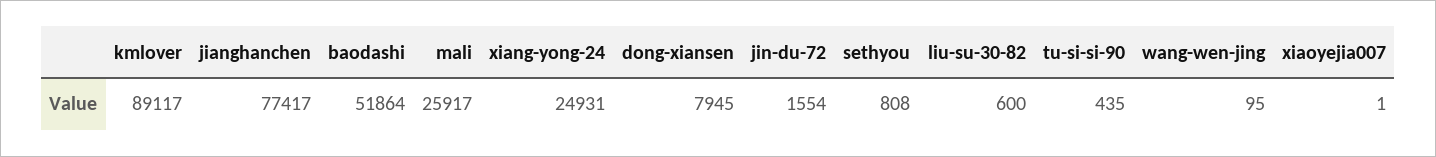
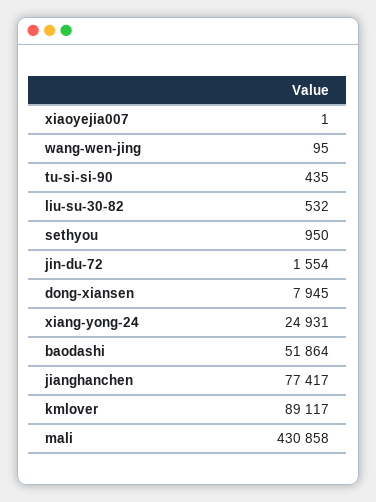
  {
    "kmlover": 89117,
    "jianghanchen": 77417,
    "baodashi": 51864,
-   "mali": 25917,
+   "mali": 430858,
    "xiang-yong-24": 24931,
    "dong-xiansen": 7945,
    "jin-du-72": 1554,
-   "sethyou": 808,
+   "sethyou": 950,
-   "liu-su-30-82": 600,
+   "liu-su-30-82": 532,
    "tu-si-si-90": 435,
    "wang-wen-jing": 95,
    "xiaoyejia007": 1
  }

